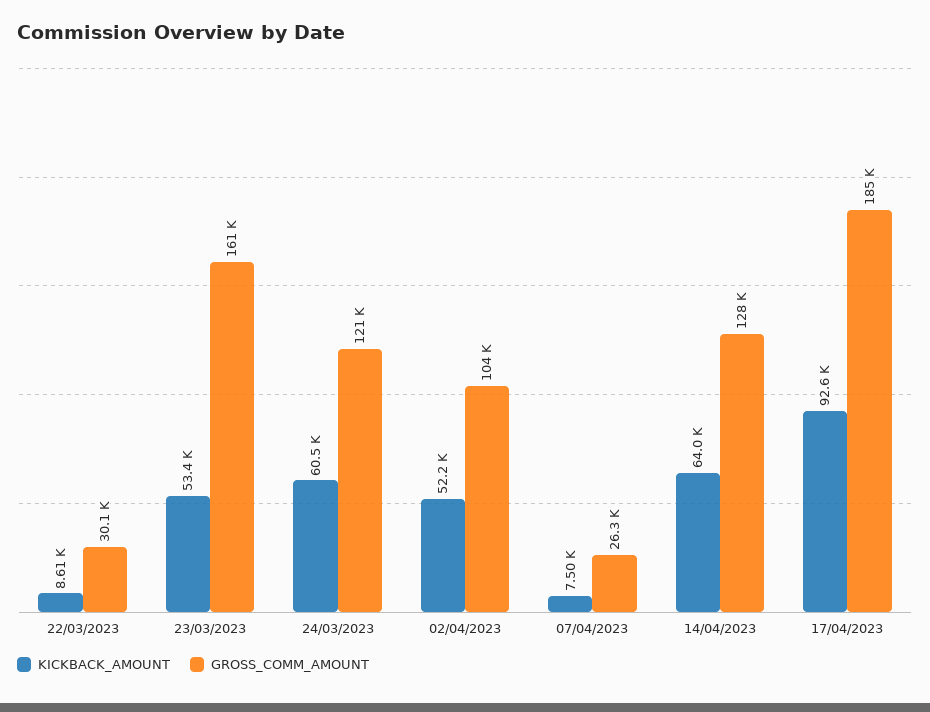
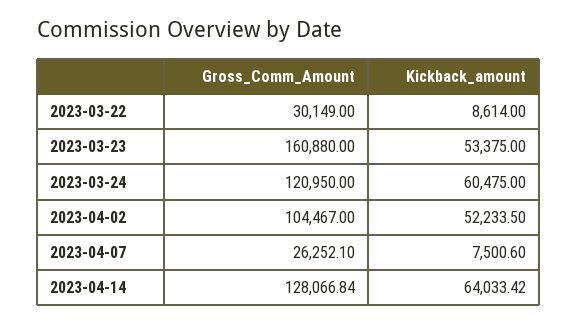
  {
    "KICKBACK_AMOUNT": {
      "22/03/2023": 8614,
      "23/03/2023": 53375,
      "24/03/2023": 60475,
      "02/04/2023": 52233.5,
      "07/04/2023": 7500.6,
-     "14/04/2023": 64033.42,
+     "14/04/2023": 64033.42
-     "17/04/2023": 92600
    },
    "GROSS_COMM_AMOUNT": {
      "22/03/2023": 30149,
      "23/03/2023": 160880,
      "24/03/2023": 120950,
      "02/04/2023": 104467,
      "07/04/2023": 26252.1,
-     "14/04/2023": 128066.84,
+     "14/04/2023": 128066.84
-     "17/04/2023": 185000
    }
  }

